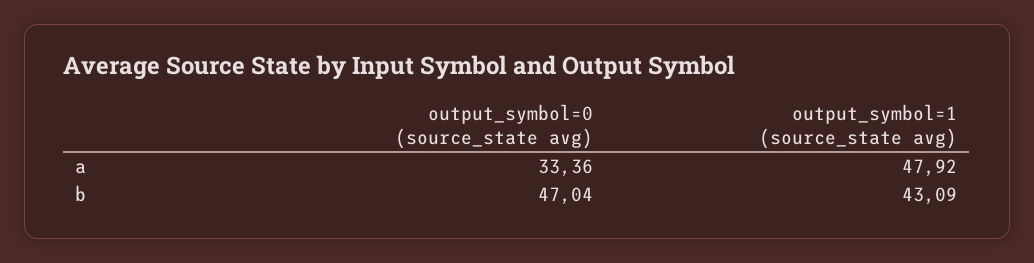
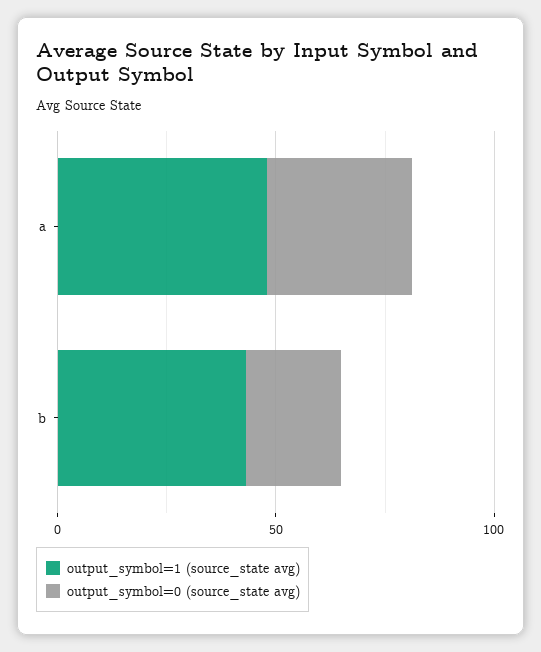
  {
    "output_symbol=0 (source_state avg)": {
      "a": 33.36,
-     "b": 47.04
+     "b": 20
    },
    "output_symbol=1 (source_state avg)": {
      "a": 47.92,
      "b": 43.09
    }
  }

